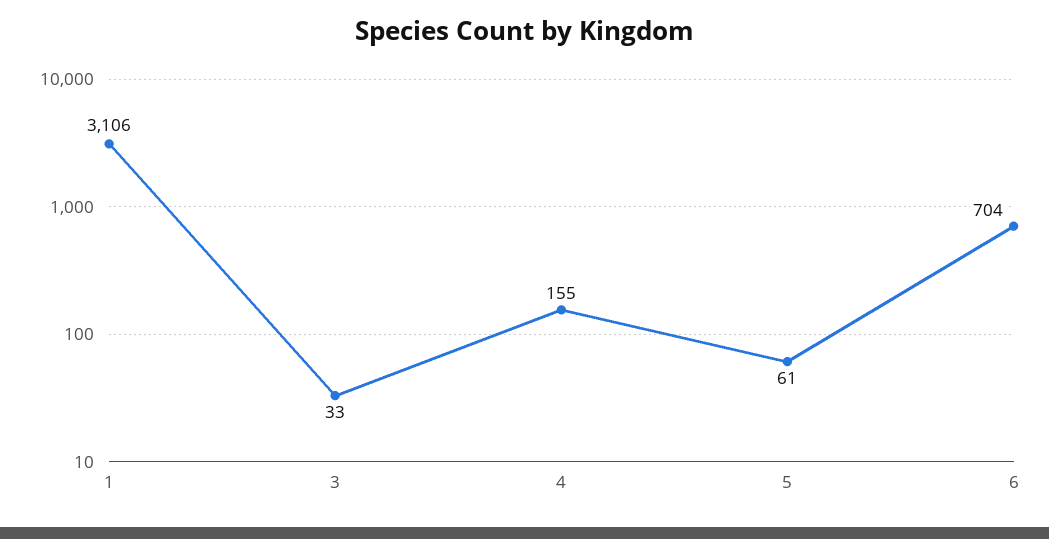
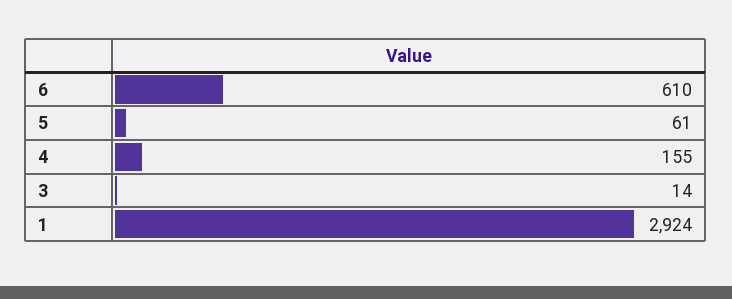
  {
-   "1": 3106,
+   "1": 2924,
-   "3": 33,
+   "3": 14,
    "4": 155,
    "5": 61,
-   "6": 704
+   "6": 610
  }

